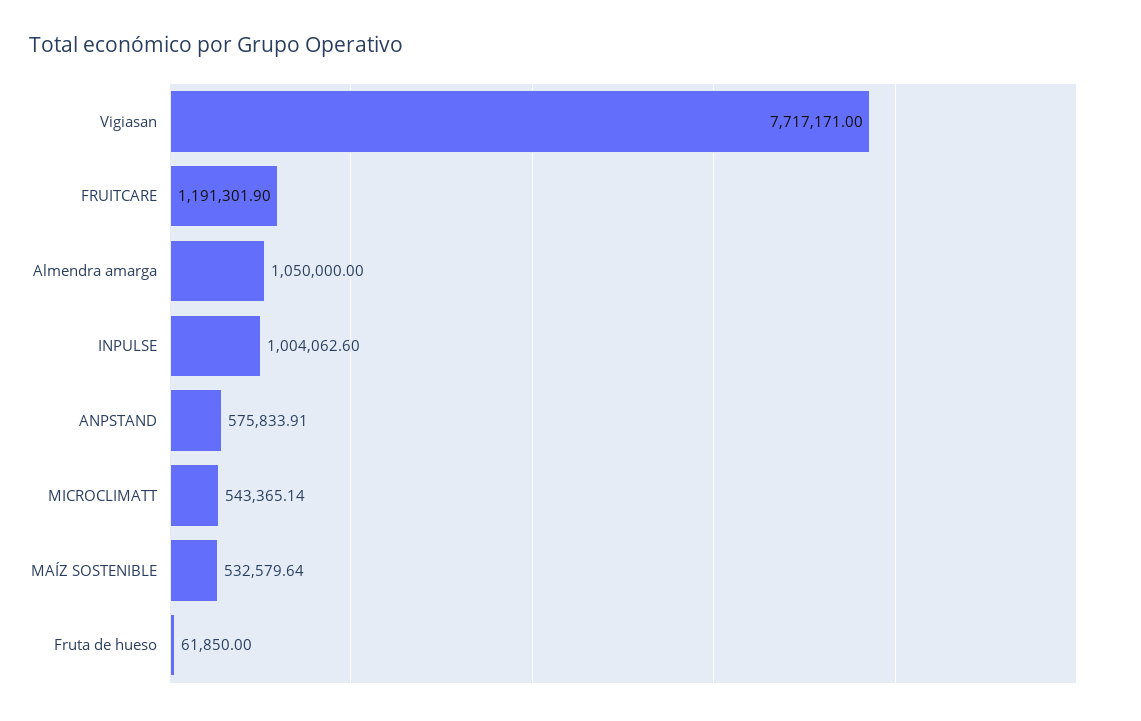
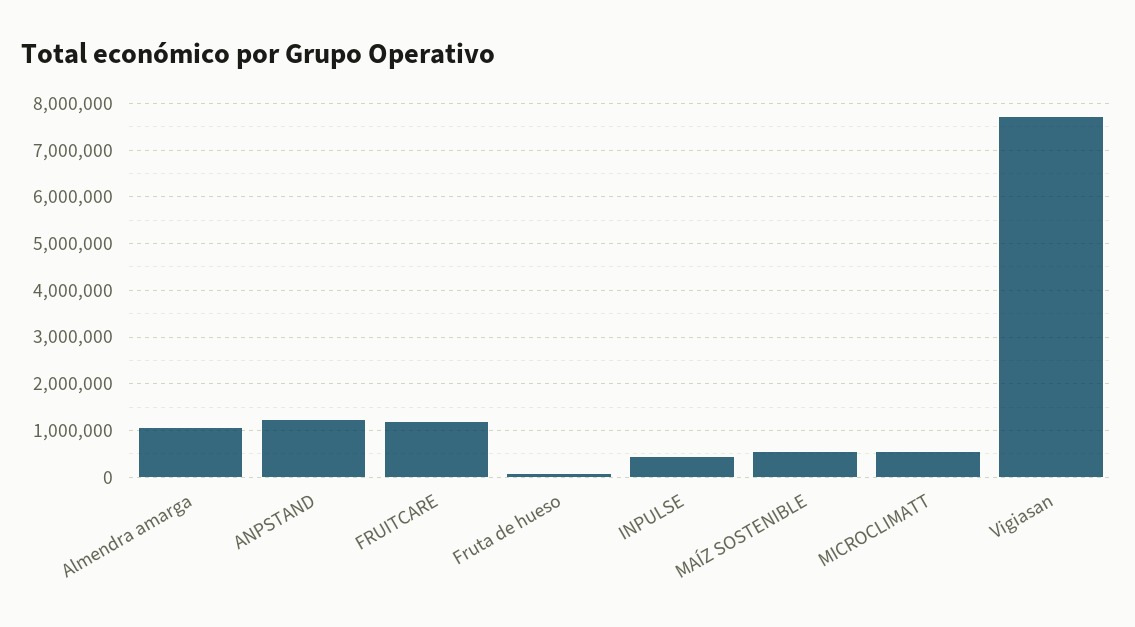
  {
    "Vigiasan": 7717171,
    "FRUITCARE": 1191301.9,
    "Almendra amarga": 1050000,
-   "INPULSE": 1004062.6,
+   "INPULSE": 400000,
-   "ANPSTAND": 575833.91,
+   "ANPSTAND": 1200000,
    "MICROCLIMATT": 543365.14,
    "MAÍZ SOSTENIBLE": 532579.64,
    "Fruta de hueso": 61850
  }

